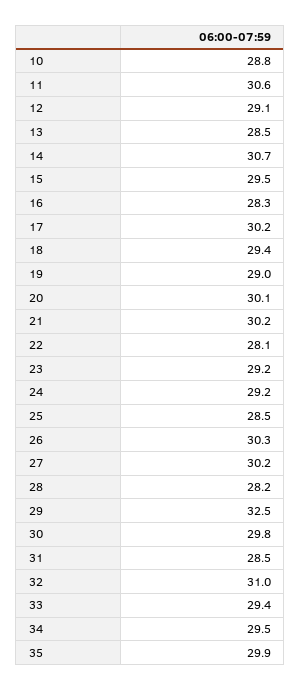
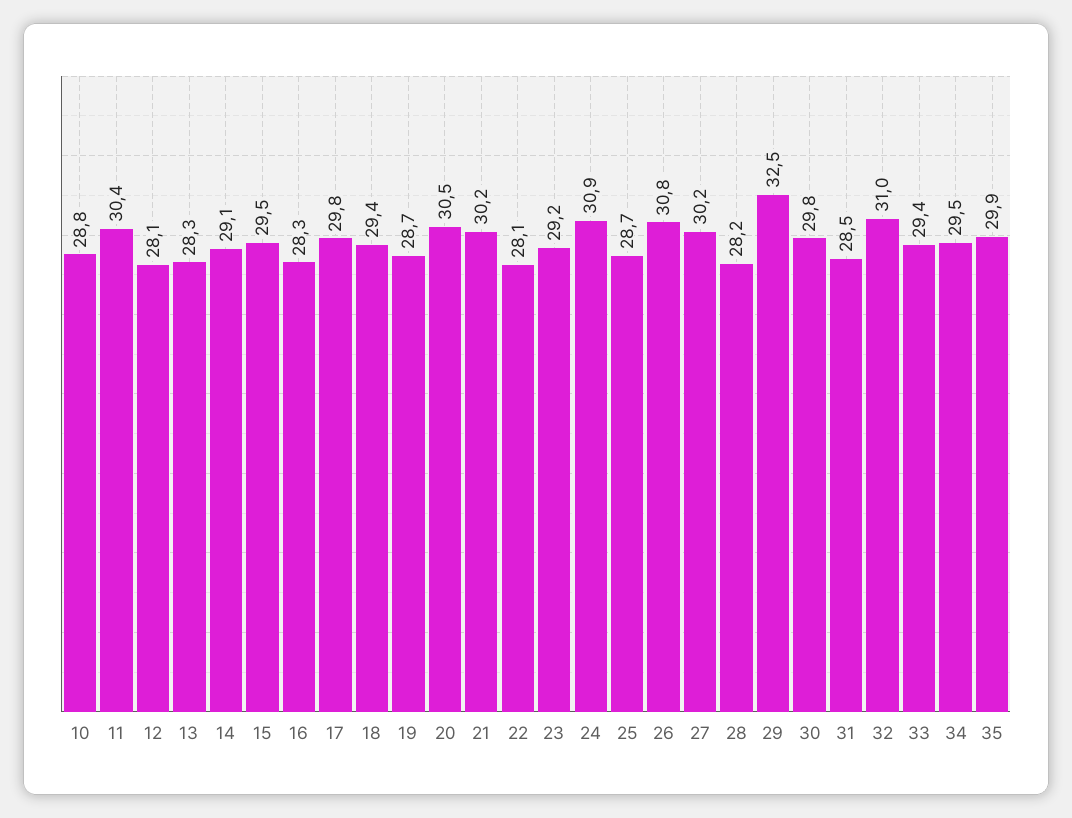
  {
    "10": 28.8,
-   "11": 30.6,
+   "11": 30.4,
-   "12": 29.1,
+   "12": 28.1,
-   "13": 28.5,
+   "13": 28.3,
-   "14": 30.7,
+   "14": 29.1,
    "15": 29.5,
    "16": 28.3,
-   "17": 30.2,
+   "17": 29.8,
    "18": 29.4,
-   "19": 29,
+   "19": 28.7,
-   "20": 30.1,
+   "20": 30.5,
    "21": 30.2,
    "22": 28.1,
    "23": 29.2,
-   "24": 29.2,
+   "24": 30.9,
-   "25": 28.5,
+   "25": 28.7,
-   "26": 30.3,
+   "26": 30.8,
    "27": 30.2,
    "28": 28.2,
    "29": 32.5,
    "30": 29.8,
    "31": 28.5,
    "32": 31,
    "33": 29.4,
    "34": 29.5,
    "35": 29.9
  }

